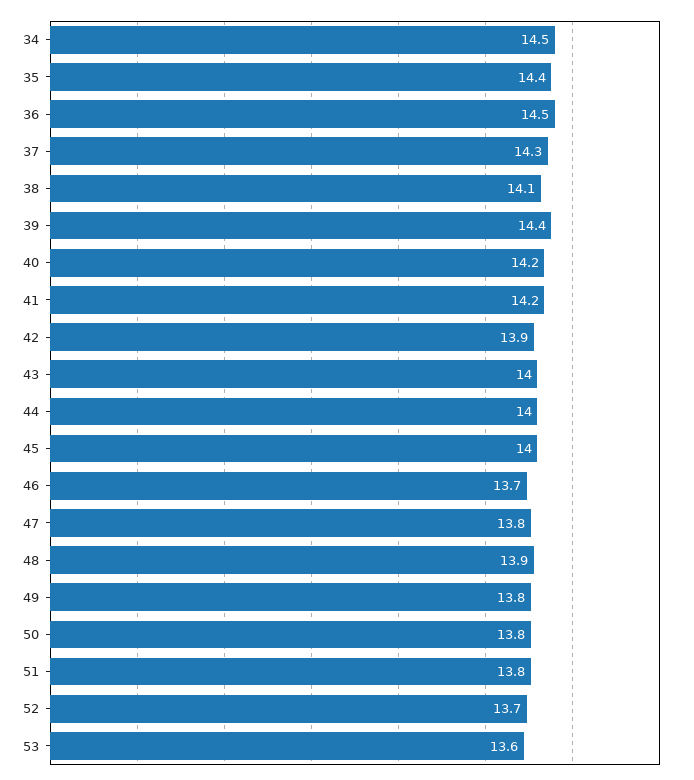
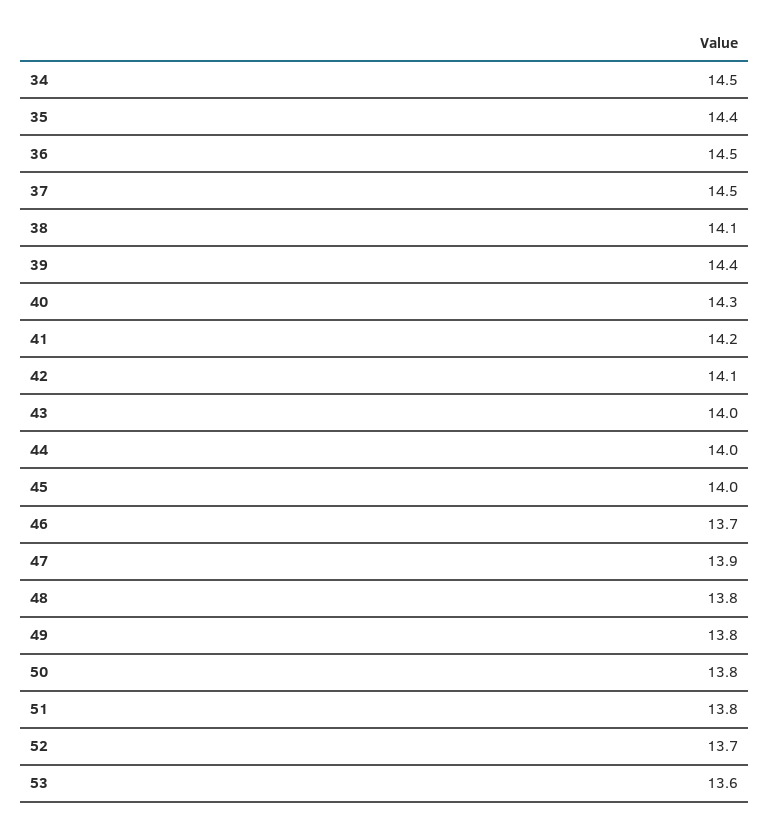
  {
    "34": 14.5,
    "35": 14.4,
    "36": 14.5,
-   "37": 14.3,
+   "37": 14.5,
    "38": 14.1,
    "39": 14.4,
-   "40": 14.2,
+   "40": 14.3,
    "41": 14.2,
-   "42": 13.9,
+   "42": 14.1,
    "43": 14,
    "44": 14,
    "45": 14,
    "46": 13.7,
-   "47": 13.8,
+   "47": 13.9,
-   "48": 13.9,
+   "48": 13.8,
    "49": 13.8,
    "50": 13.8,
    "51": 13.8,
    "52": 13.7,
    "53": 13.6
  }

